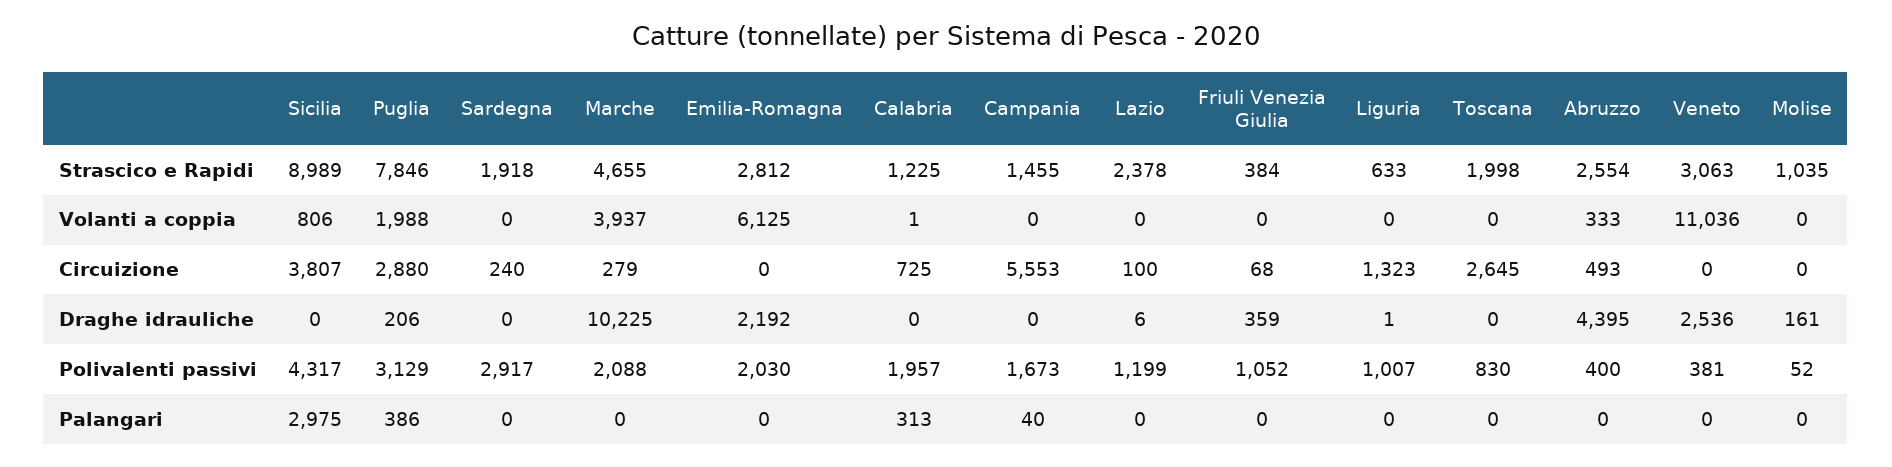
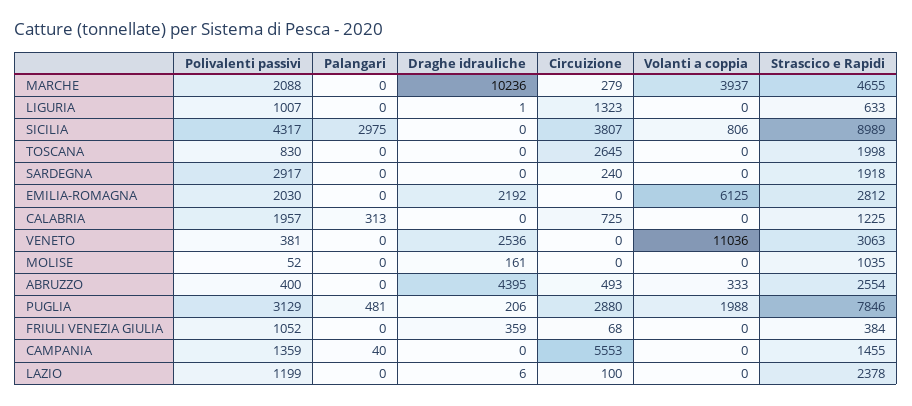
  {
    "Sicilia": {
      "Strascico e Rapidi": 8989,
      "Volanti a coppia": 806,
      "Circuizione": 3807,
      "Draghe idrauliche": 0,
      "Polivalenti passivi": 4317,
      "Palangari": 2975
    },
    "Puglia": {
      "Strascico e Rapidi": 7846,
      "Volanti a coppia": 1988,
      "Circuizione": 2880,
      "Draghe idrauliche": 206,
      "Polivalenti passivi": 3129,
-     "Palangari": 386
+     "Palangari": 481
    },
    "Sardegna": {
      "Strascico e Rapidi": 1918,
      "Volanti a coppia": 0,
      "Circuizione": 240,
      "Draghe idrauliche": 0,
      "Polivalenti passivi": 2917,
      "Palangari": 0
    },
    "Marche": {
      "Strascico e Rapidi": 4655,
      "Volanti a coppia": 3937,
      "Circuizione": 279,
-     "Draghe idrauliche": 10225,
+     "Draghe idrauliche": 10236,
      "Polivalenti passivi": 2088,
      "Palangari": 0
    },
    "Emilia-Romagna": {
      "Strascico e Rapidi": 2812,
      "Volanti a coppia": 6125,
      "Circuizione": 0,
      "Draghe idrauliche": 2192,
      "Polivalenti passivi": 2030,
      "Palangari": 0
    },
    "Calabria": {
      "Strascico e Rapidi": 1225,
-     "Volanti a coppia": 1,
+     "Volanti a coppia": 0,
      "Circuizione": 725,
      "Draghe idrauliche": 0,
      "Polivalenti passivi": 1957,
      "Palangari": 313
    },
    "Campania": {
      "Strascico e Rapidi": 1455,
      "Volanti a coppia": 0,
      "Circuizione": 5553,
      "Draghe idrauliche": 0,
-     "Polivalenti passivi": 1673,
+     "Polivalenti passivi": 1359,
      "Palangari": 40
    },
    "Lazio": {
      "Strascico e Rapidi": 2378,
      "Volanti a coppia": 0,
      "Circuizione": 100,
      "Draghe idrauliche": 6,
      "Polivalenti passivi": 1199,
      "Palangari": 0
    },
    "Friuli Venezia Giulia": {
      "Strascico e Rapidi": 384,
      "Volanti a coppia": 0,
      "Circuizione": 68,
      "Draghe idrauliche": 359,
      "Polivalenti passivi": 1052,
      "Palangari": 0
    },
    "Liguria": {
      "Strascico e Rapidi": 633,
      "Volanti a coppia": 0,
      "Circuizione": 1323,
      "Draghe idrauliche": 1,
      "Polivalenti passivi": 1007,
      "Palangari": 0
    },
    "Toscana": {
      "Strascico e Rapidi": 1998,
      "Volanti a coppia": 0,
      "Circuizione": 2645,
      "Draghe idrauliche": 0,
      "Polivalenti passivi": 830,
      "Palangari": 0
    },
    "Abruzzo": {
      "Strascico e Rapidi": 2554,
      "Volanti a coppia": 333,
      "Circuizione": 493,
      "Draghe idrauliche": 4395,
      "Polivalenti passivi": 400,
      "Palangari": 0
    },
    "Veneto": {
      "Strascico e Rapidi": 3063,
      "Volanti a coppia": 11036,
      "Circuizione": 0,
      "Draghe idrauliche": 2536,
      "Polivalenti passivi": 381,
      "Palangari": 0
    },
    "Molise": {
      "Strascico e Rapidi": 1035,
      "Volanti a coppia": 0,
      "Circuizione": 0,
      "Draghe idrauliche": 161,
      "Polivalenti passivi": 52,
      "Palangari": 0
    }
  }

